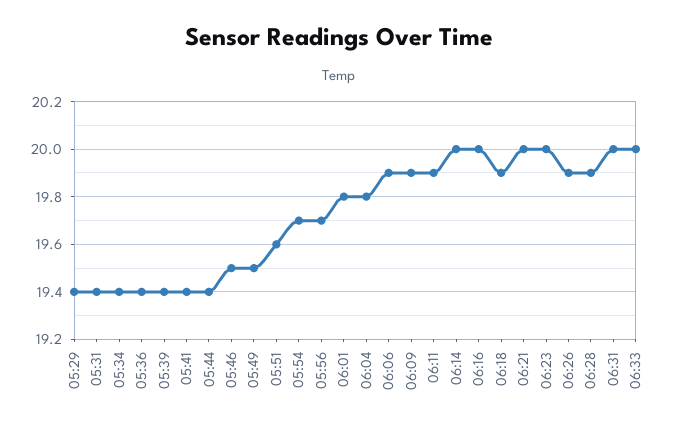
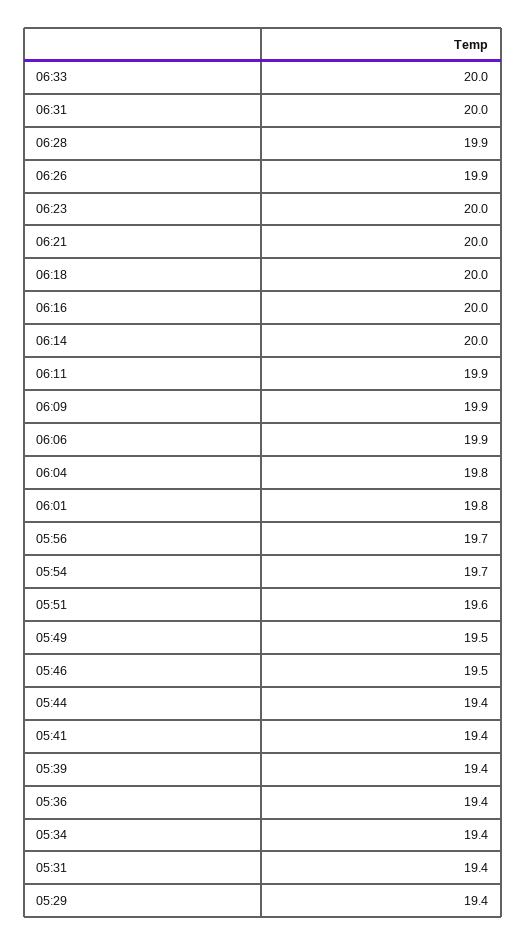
  {
    "05:29": 19.4,
    "05:31": 19.4,
    "05:34": 19.4,
    "05:36": 19.4,
    "05:39": 19.4,
    "05:41": 19.4,
    "05:44": 19.4,
    "05:46": 19.5,
    "05:49": 19.5,
    "05:51": 19.6,
    "05:54": 19.7,
    "05:56": 19.7,
    "06:01": 19.8,
    "06:04": 19.8,
    "06:06": 19.9,
    "06:09": 19.9,
    "06:11": 19.9,
    "06:14": 20,
    "06:16": 20,
-   "06:18": 19.9,
+   "06:18": 20,
    "06:21": 20,
    "06:23": 20,
    "06:26": 19.9,
    "06:28": 19.9,
    "06:31": 20,
    "06:33": 20
  }

